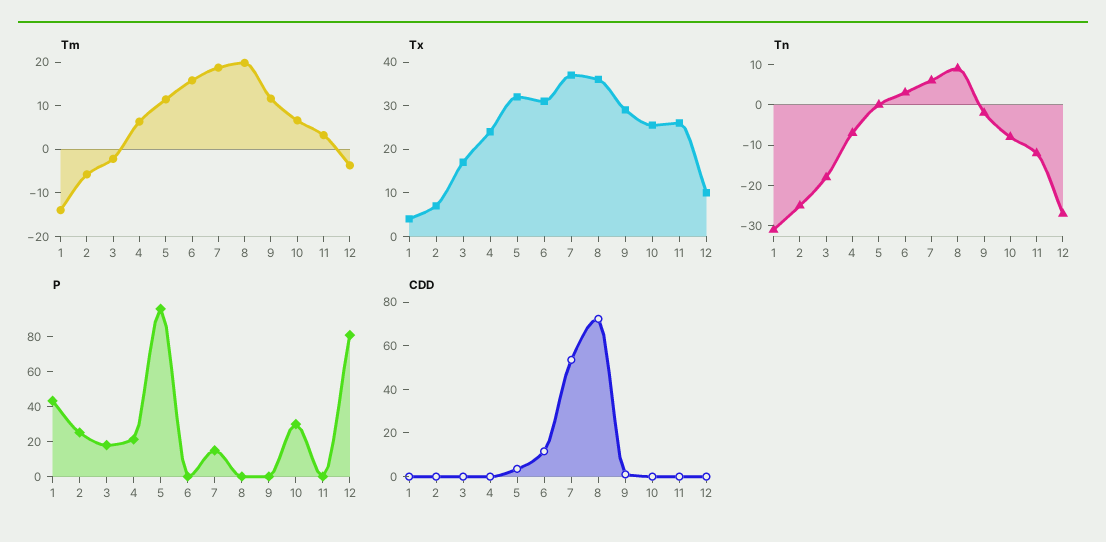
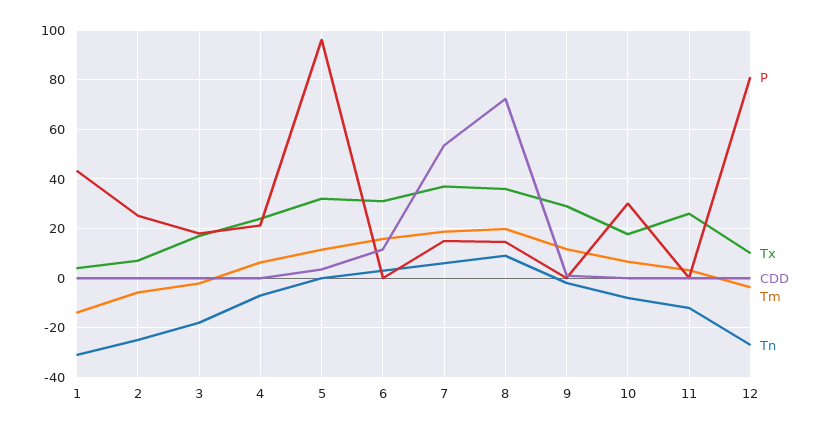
  {
    "Tm": {
      "1": -14,
      "2": -6,
      "3": -2,
      "4": 6,
      "5": 12,
      "6": 16,
      "7": 18,
      "8": 20,
      "9": 12,
      "10": 6,
      "11": 4,
      "12": -4
    },
    "Tx": {
      "1": 4,
      "2": 8,
      "3": 18,
      "4": 24,
      "5": 32,
      "6": 32,
      "7": 38,
      "8": 36,
      "9": 30,
-     "10": 26,
+     "10": 17.5,
      "11": 26,
      "12": 10
    },
    "Tn": {
      "1": -30,
      "2": -25,
      "3": -17.5,
      "4": -7.5,
      "5": 0,
      "6": 2.5,
      "7": 5,
      "8": 10,
      "9": -2.5,
      "10": -7.5,
      "11": -12.5,
      "12": -27.5
    },
    "P": {
      "1": 42.5,
      "2": 25,
      "3": 17.5,
      "4": 20,
      "5": 95,
      "6": 0,
      "7": 15,
-     "8": 0,
+     "8": 15,
      "9": 0,
      "10": 30,
      "11": 0,
      "12": 80
    },
    "CDD": {
      "1": 0,
      "2": 0,
      "3": 0,
      "4": 0,
      "5": 2.5,
      "6": 12.5,
      "7": 52.5,
      "8": 72.5,
      "9": 0,
      "10": 0,
      "11": 0,
      "12": 0
    }
  }

